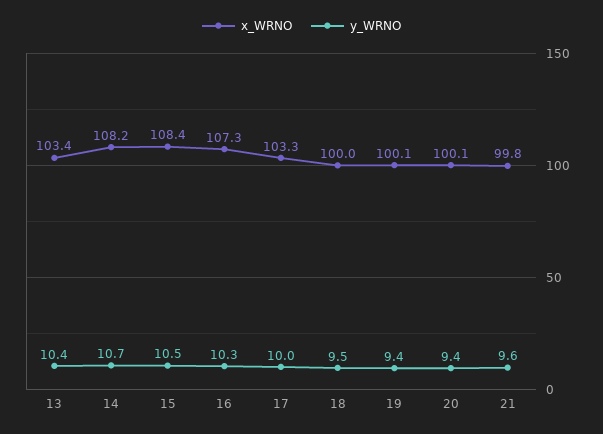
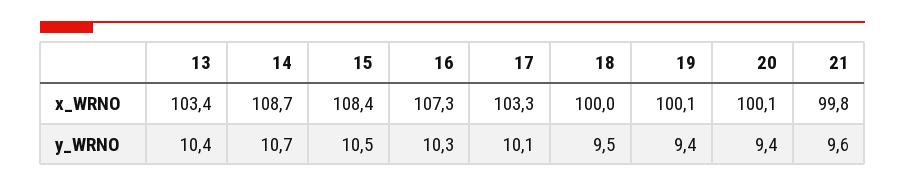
  {
    "x_WRNO": {
      "13": 103.4,
-     "14": 108.2,
+     "14": 108.7,
      "15": 108.4,
      "16": 107.3,
      "17": 103.3,
      "18": 100,
      "19": 100.1,
      "20": 100.1,
      "21": 99.8
    },
    "y_WRNO": {
      "13": 10.4,
      "14": 10.7,
      "15": 10.5,
      "16": 10.3,
-     "17": 10,
+     "17": 10.1,
      "18": 9.5,
      "19": 9.4,
      "20": 9.4,
      "21": 9.6
    }
  }

